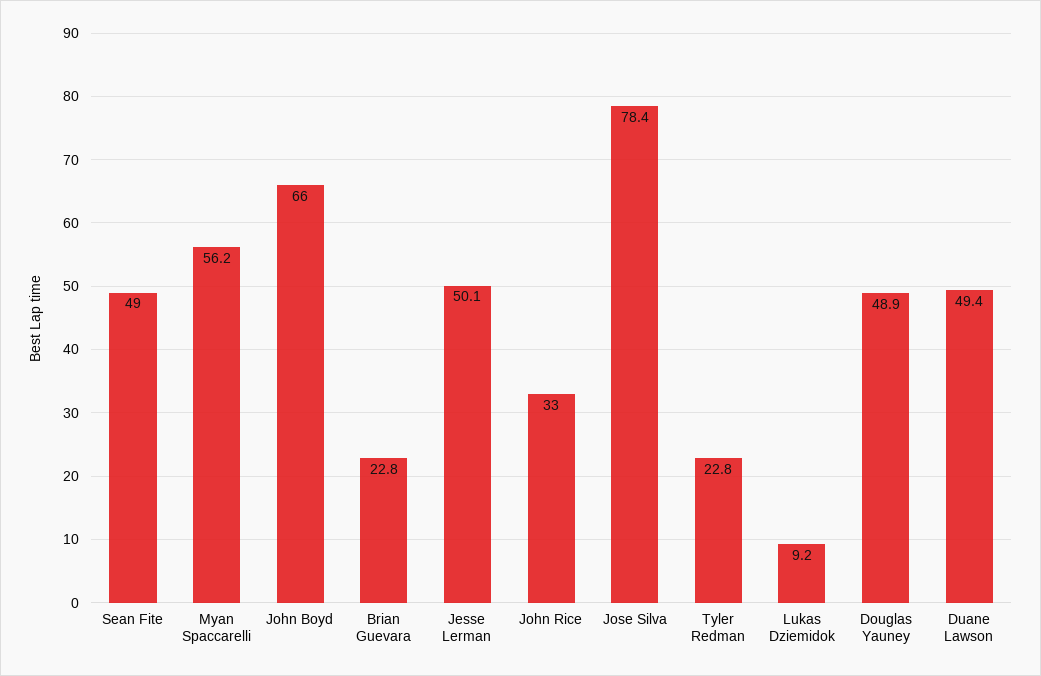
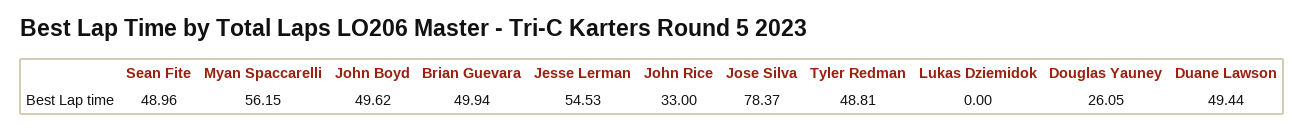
  {
    "Sean Fite": 48.96,
    "Myan Spaccarelli": 56.15,
-   "John Boyd": 66,
+   "John Boyd": 49.62,
-   "Brian Guevara": 22.8,
+   "Brian Guevara": 49.94,
-   "Jesse Lerman": 50.1,
+   "Jesse Lerman": 54.53,
    "John Rice": 33,
    "Jose Silva": 78.37,
-   "Tyler Redman": 22.8,
+   "Tyler Redman": 48.81,
-   "Lukas Dziemidok": 9.2,
+   "Lukas Dziemidok": 0,
-   "Douglas Yauney": 48.9,
+   "Douglas Yauney": 26.05,
    "Duane Lawson": 49.44
  }

